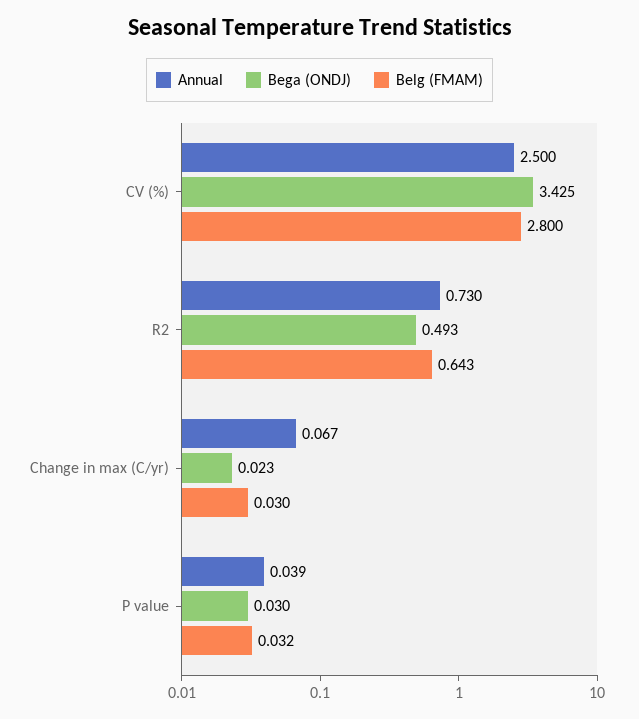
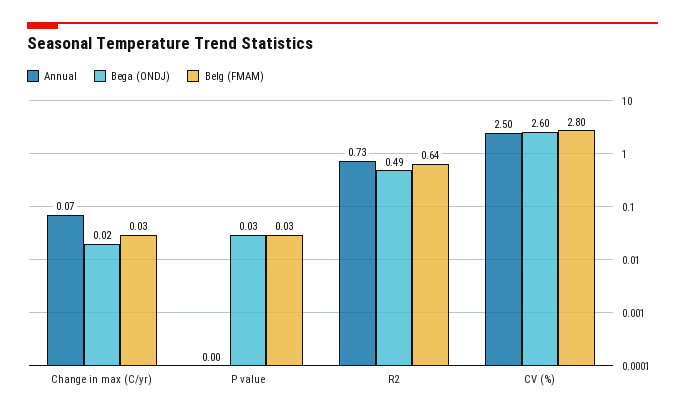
  {
    "Annual": {
      "CV (%)": 2.5,
      "R2": 0.73,
      "Change in max (C/yr)": 0.067,
-     "P value": 0.039
+     "P value": 0
    },
    "Bega (ONDJ)": {
-     "CV (%)": 3.425,
+     "CV (%)": 2.6,
      "R2": 0.493,
      "Change in max (C/yr)": 0.023,
      "P value": 0.03
    },
    "Belg (FMAM)": {
      "CV (%)": 2.8,
      "R2": 0.643,
      "Change in max (C/yr)": 0.03,
      "P value": 0.032
    }
  }

